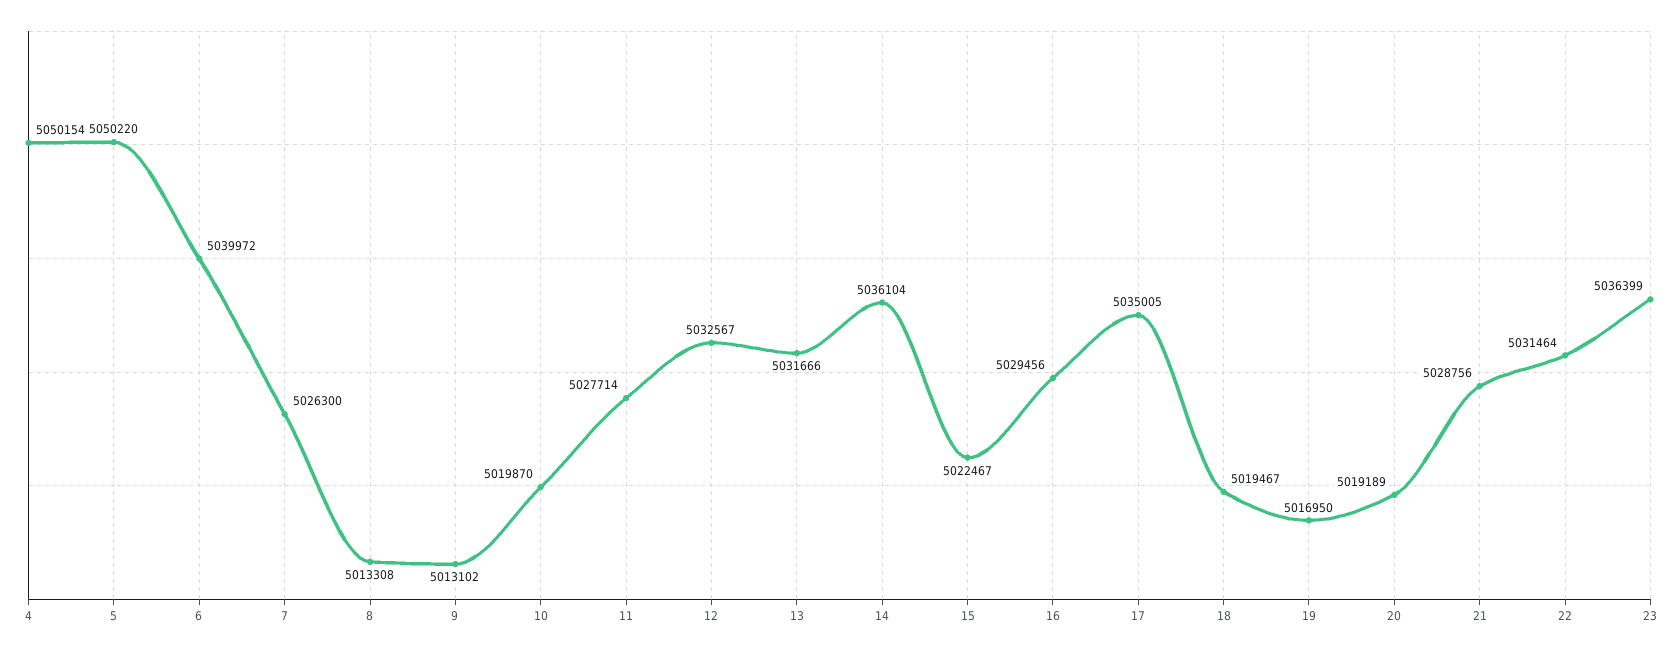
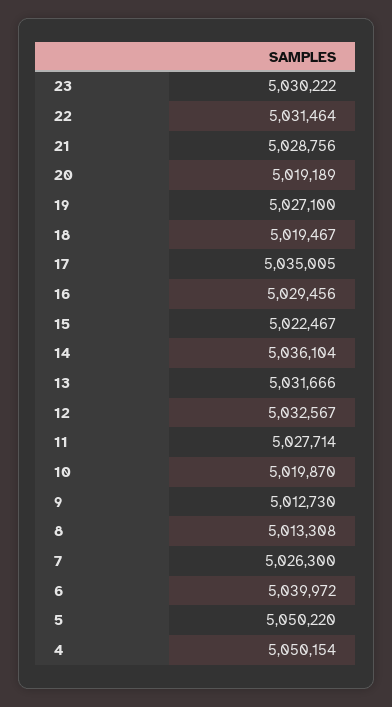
  {
    "4": 5050154,
    "5": 5050220,
    "6": 5039972,
    "7": 5026300,
    "8": 5013308,
-   "9": 5013102,
+   "9": 5012730,
    "10": 5019870,
    "11": 5027714,
    "12": 5032567,
    "13": 5031666,
    "14": 5036104,
    "15": 5022467,
    "16": 5029456,
    "17": 5035005,
    "18": 5019467,
-   "19": 5016950,
+   "19": 5027100,
    "20": 5019189,
    "21": 5028756,
    "22": 5031464,
-   "23": 5036399
+   "23": 5030222
  }

